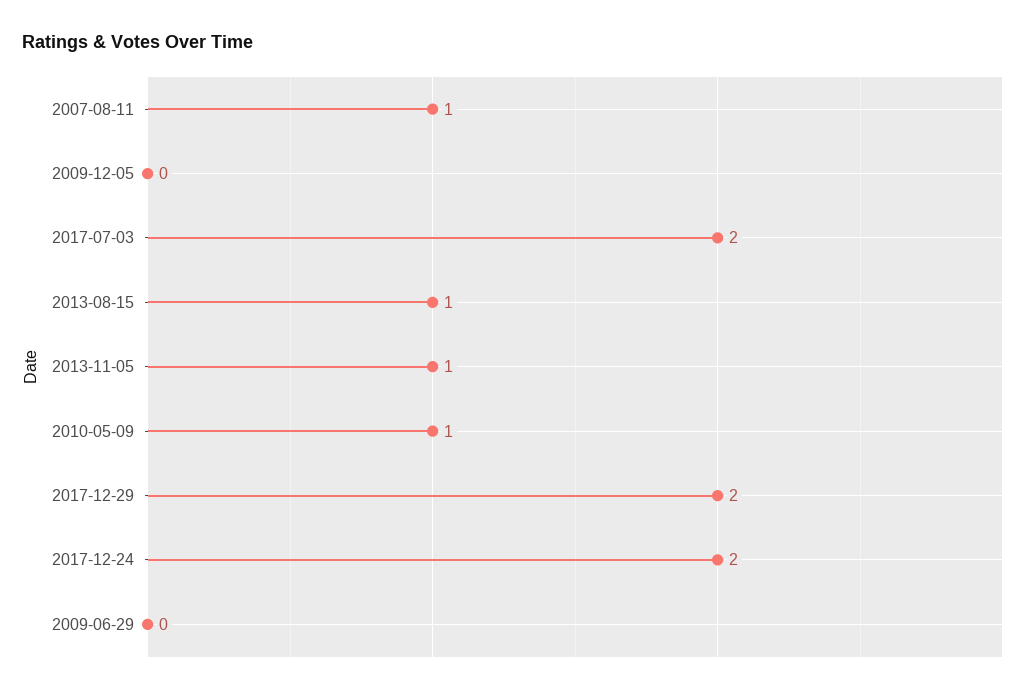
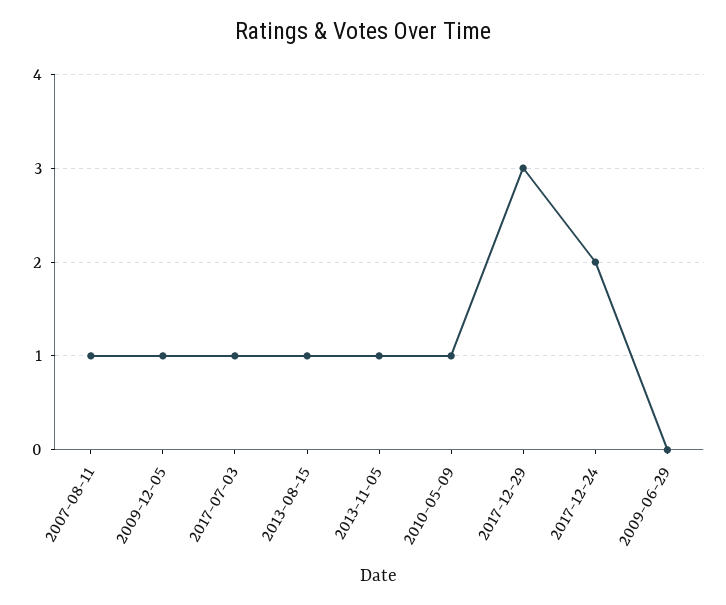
  {
    "2007-08-11": 1,
-   "2009-12-05": 0,
+   "2009-12-05": 1,
-   "2017-07-03": 2,
+   "2017-07-03": 1,
    "2013-08-15": 1,
    "2013-11-05": 1,
    "2010-05-09": 1,
-   "2017-12-29": 2,
+   "2017-12-29": 3,
    "2017-12-24": 2,
    "2009-06-29": 0
  }

